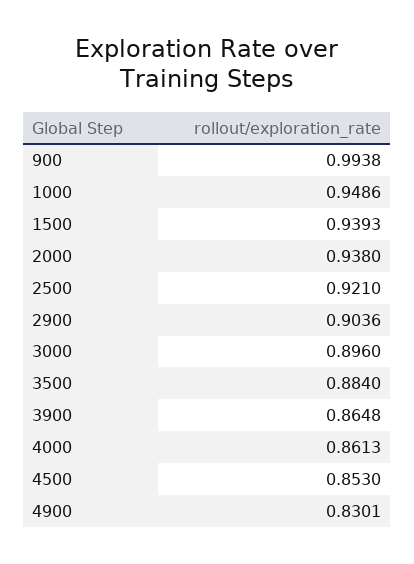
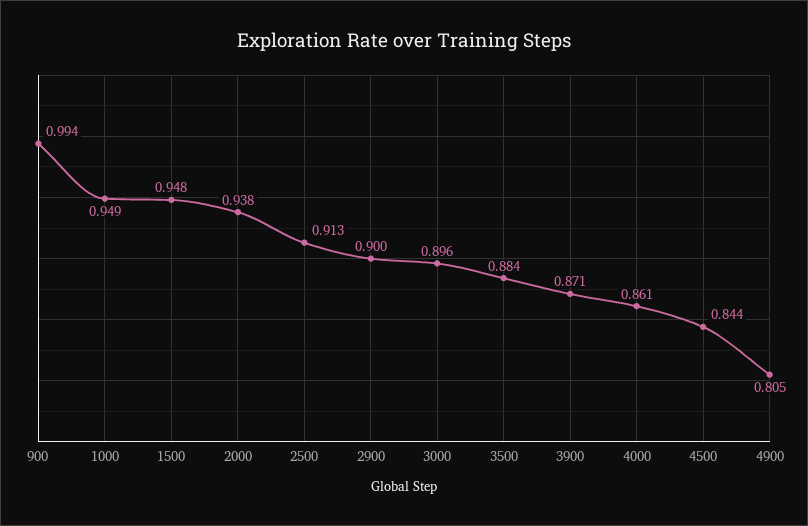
  {
    "900": 0.9938,
    "1000": 0.9486,
-   "1500": 0.9393,
+   "1500": 0.948,
    "2000": 0.938,
-   "2500": 0.921,
+   "2500": 0.913,
-   "2900": 0.9036,
+   "2900": 0.9,
    "3000": 0.896,
    "3500": 0.884,
-   "3900": 0.8648,
+   "3900": 0.871,
    "4000": 0.8613,
-   "4500": 0.853,
+   "4500": 0.844,
-   "4900": 0.8301
+   "4900": 0.805
  }

